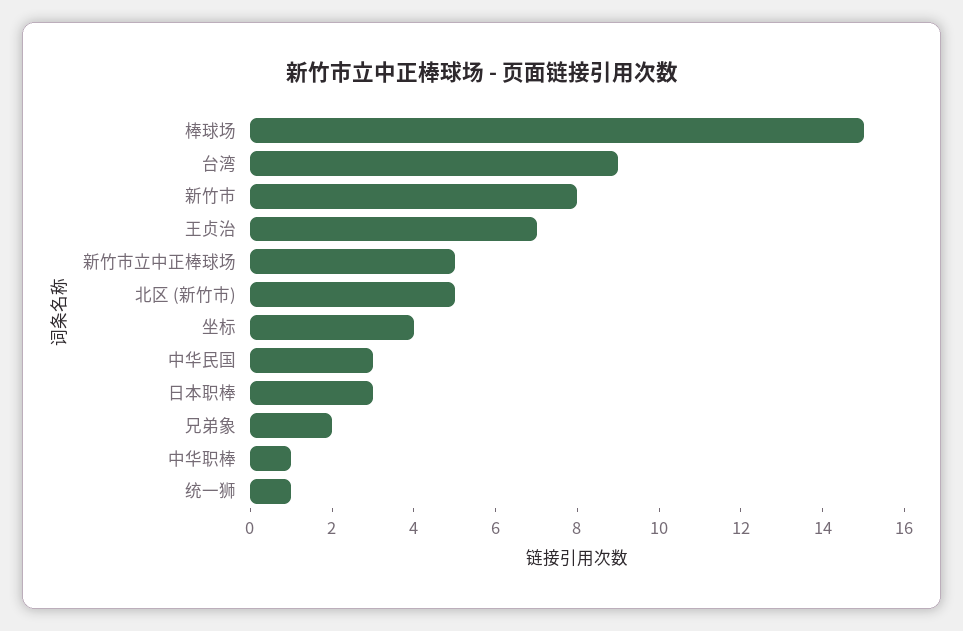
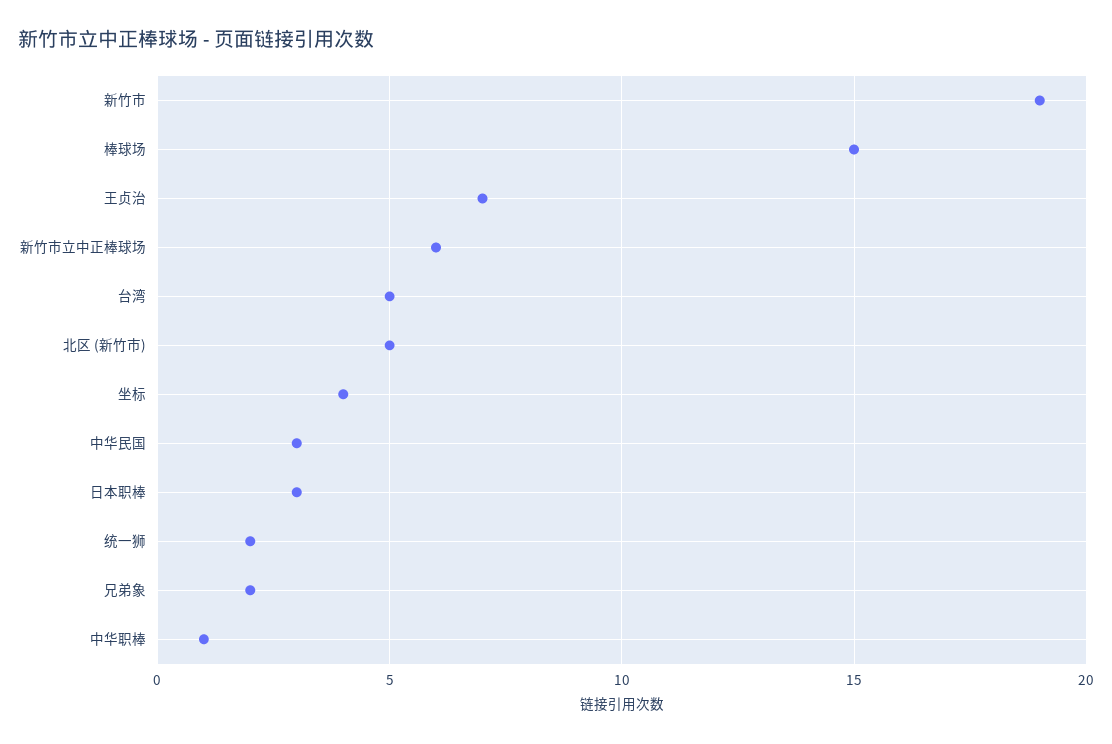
  {
    "棒球场": 15,
-   "台湾": 9,
+   "台湾": 5,
-   "新竹市": 8,
+   "新竹市": 19,
    "王贞治": 7,
-   "新竹市立中正棒球场": 5,
+   "新竹市立中正棒球场": 6,
    "北区 (新竹市)": 5,
    "坐标": 4,
    "中华民国": 3,
    "日本职棒": 3,
    "兄弟象": 2,
    "中华职棒": 1,
-   "统一狮": 1
+   "统一狮": 2
  }

